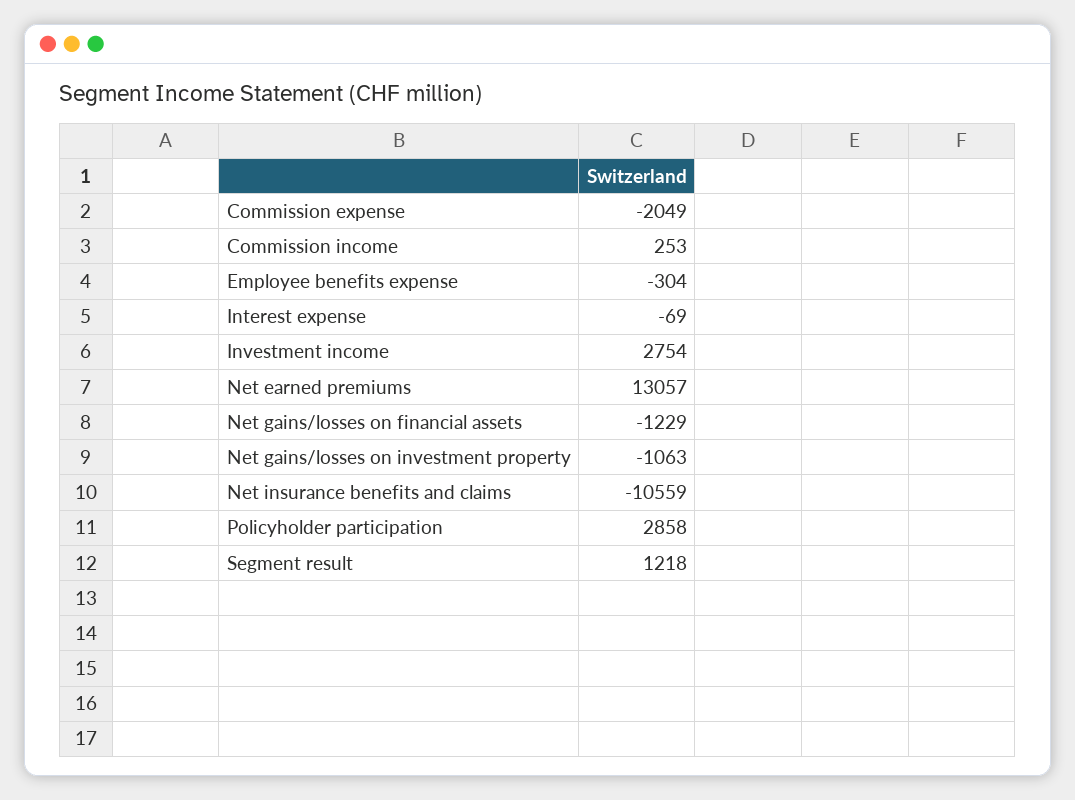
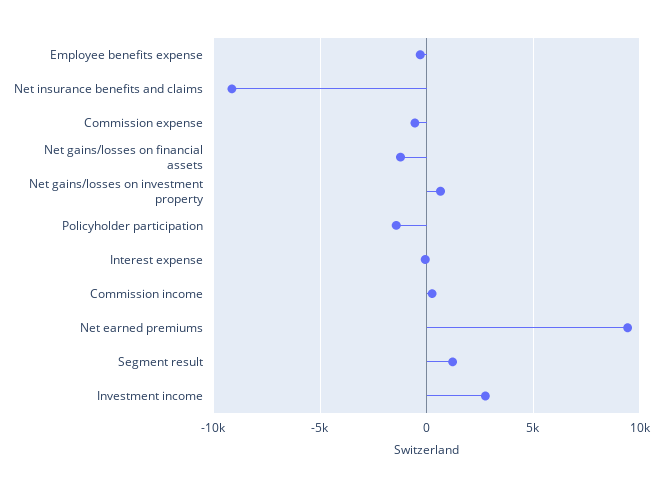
  {
-   "Commission expense": -2049,
+   "Commission expense": -500,
    "Commission income": 253,
    "Employee benefits expense": -304,
    "Interest expense": -69,
    "Investment income": 2754,
-   "Net earned premiums": 13057,
+   "Net earned premiums": 9500,
    "Net gains/losses on financial assets": -1229,
-   "Net gains/losses on investment property": -1063,
+   "Net gains/losses on investment property": 500,
-   "Net insurance benefits and claims": -10559,
+   "Net insurance benefits and claims": -9000,
-   "Policyholder participation": 2858,
+   "Policyholder participation": -1500,
    "Segment result": 1218
  }

